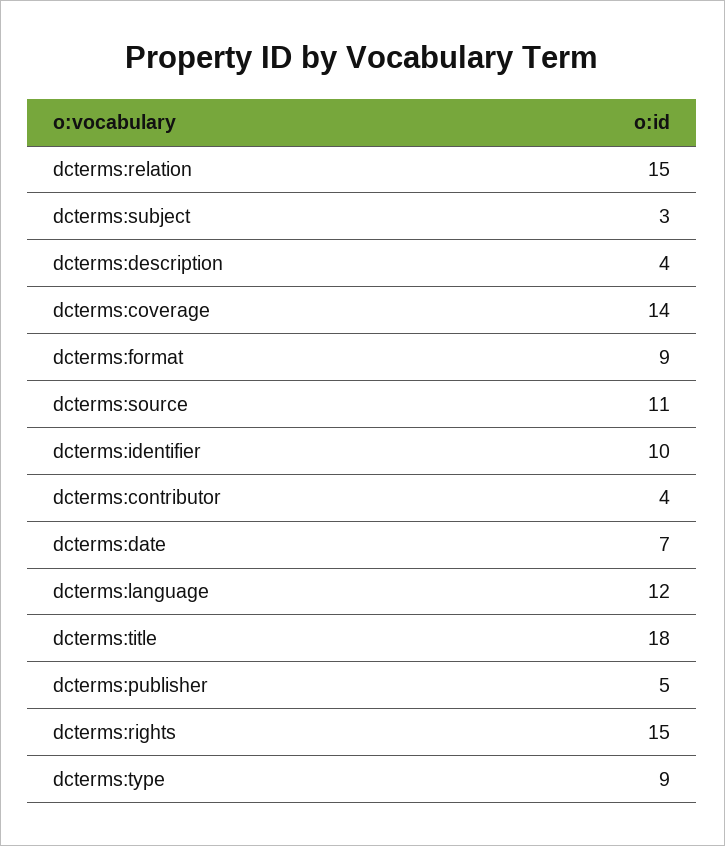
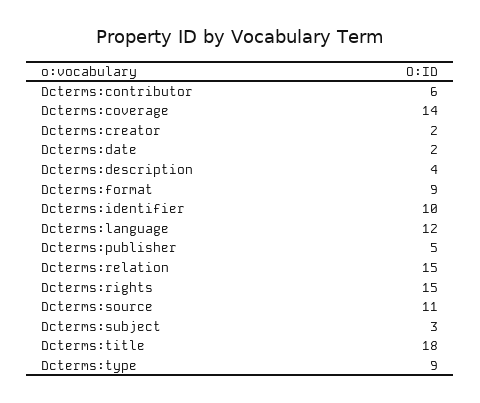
  {
    "dcterms:relation": 15,
    "dcterms:subject": 3,
    "dcterms:description": 4,
    "dcterms:coverage": 14,
    "dcterms:format": 9,
    "dcterms:source": 11,
    "dcterms:identifier": 10,
-   "dcterms:contributor": 4,
+   "dcterms:contributor": 6,
-   "dcterms:date": 7,
+   "dcterms:date": 2,
    "dcterms:language": 12,
    "dcterms:title": 18,
    "dcterms:publisher": 5,
    "dcterms:rights": 15,
-   "dcterms:type": 9
+   "dcterms:type": 9,
+   "Dcterms:creator": 2
  }

